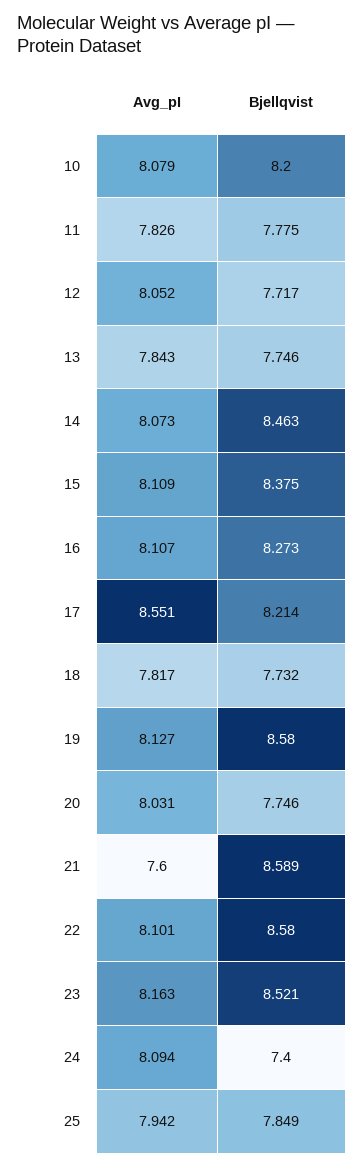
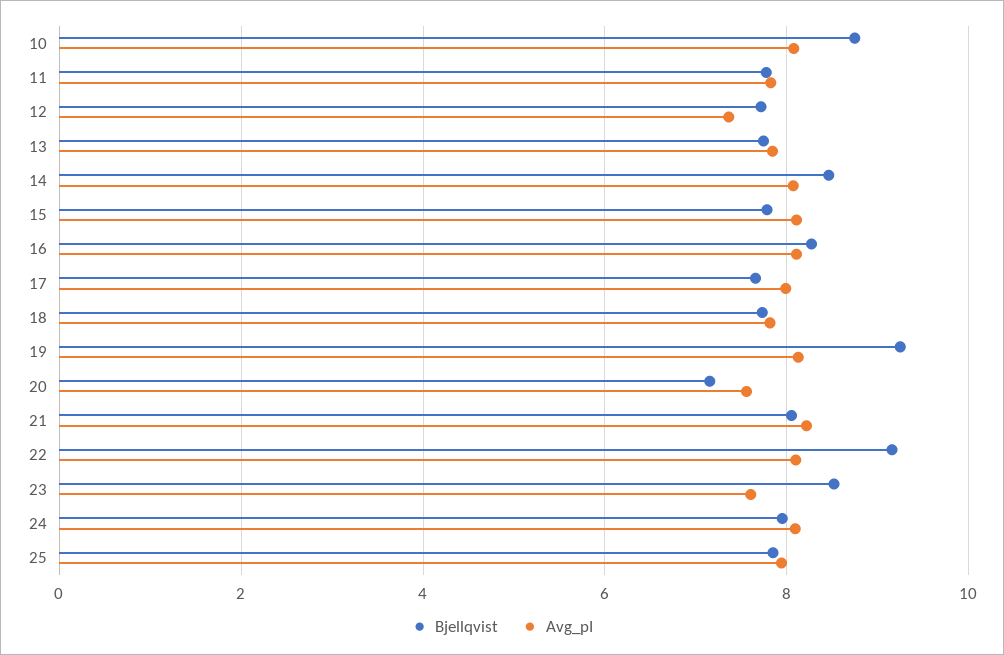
  {
    "Avg_pI": {
      "10": 8.079,
      "11": 7.826,
-     "12": 8.052,
+     "12": 7.4,
      "13": 7.843,
      "14": 8.073,
      "15": 8.109,
      "16": 8.107,
-     "17": 8.551,
+     "17": 8,
      "18": 7.817,
      "19": 8.127,
-     "20": 8.031,
+     "20": 7.6,
-     "21": 7.6,
+     "21": 8.2,
      "22": 8.101,
-     "23": 8.163,
+     "23": 7.6,
      "24": 8.094,
      "25": 7.942
    },
    "Bjellqvist": {
-     "10": 8.2,
+     "10": 8.8,
      "11": 7.775,
      "12": 7.717,
      "13": 7.746,
      "14": 8.463,
-     "15": 8.375,
+     "15": 7.8,
      "16": 8.273,
-     "17": 8.214,
+     "17": 7.6,
      "18": 7.732,
-     "19": 8.58,
+     "19": 9.2,
-     "20": 7.746,
+     "20": 7.2,
-     "21": 8.589,
+     "21": 8,
-     "22": 8.58,
+     "22": 9.2,
      "23": 8.521,
-     "24": 7.4,
+     "24": 8,
      "25": 7.849
    }
  }

